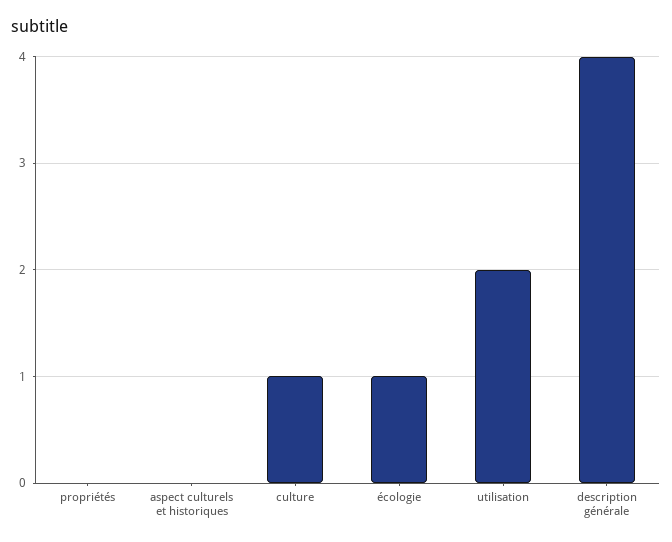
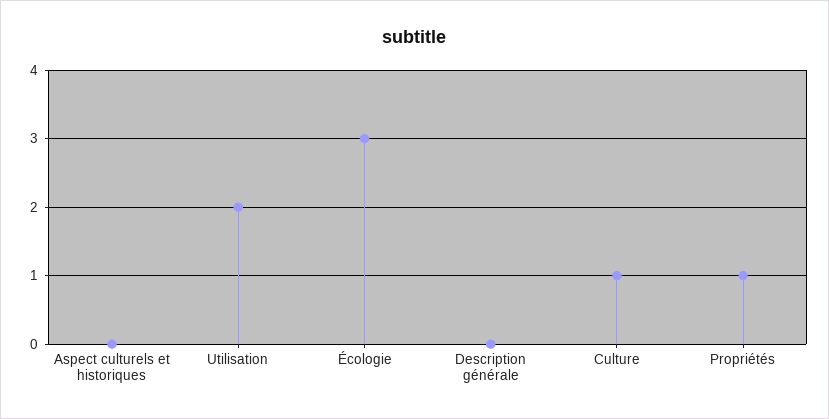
  {
-   "propriétés": 0,
+   "propriétés": 1,
    "aspect culturels et historiques": 0,
    "culture": 1,
-   "écologie": 1,
+   "écologie": 3,
    "utilisation": 2,
-   "description générale": 4
+   "description générale": 0
  }

